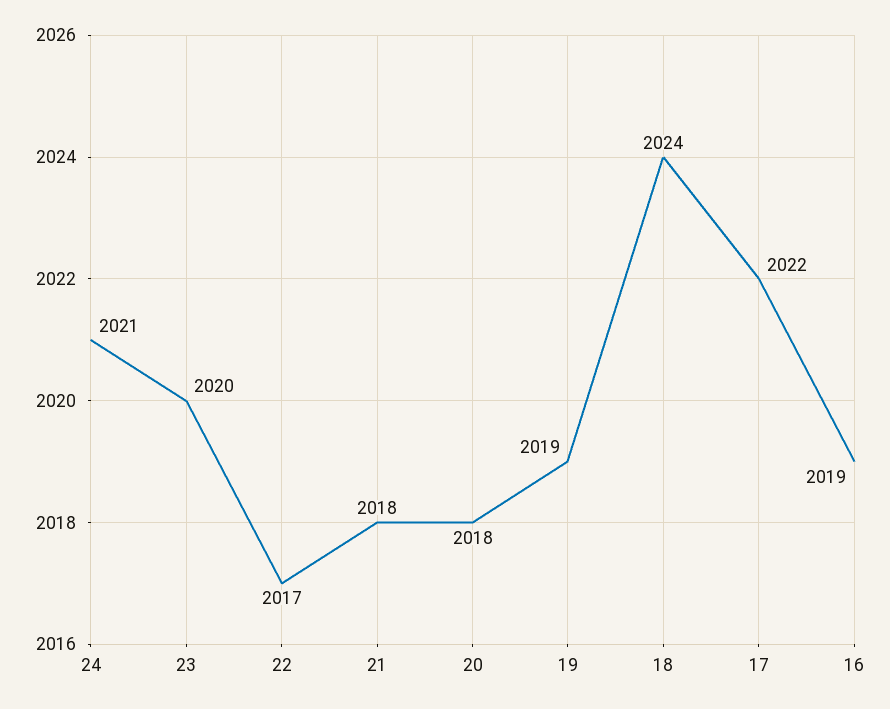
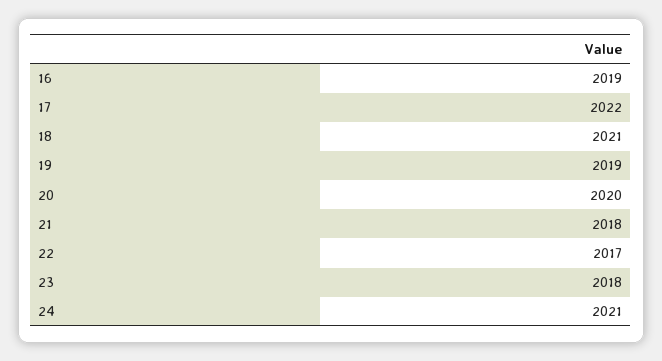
  {
    "24": 2021,
-   "23": 2020,
+   "23": 2018,
    "22": 2017,
    "21": 2018,
-   "20": 2018,
+   "20": 2020,
    "19": 2019,
-   "18": 2024,
+   "18": 2021,
    "17": 2022,
    "16": 2019
  }

